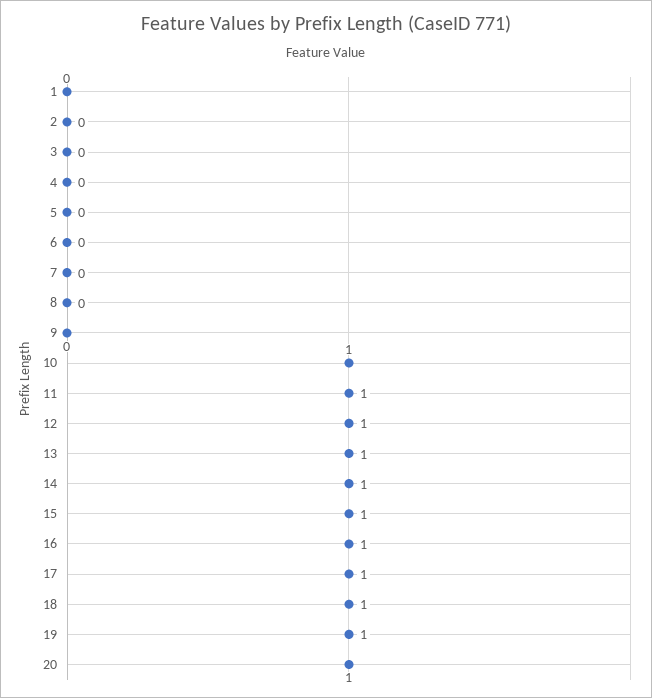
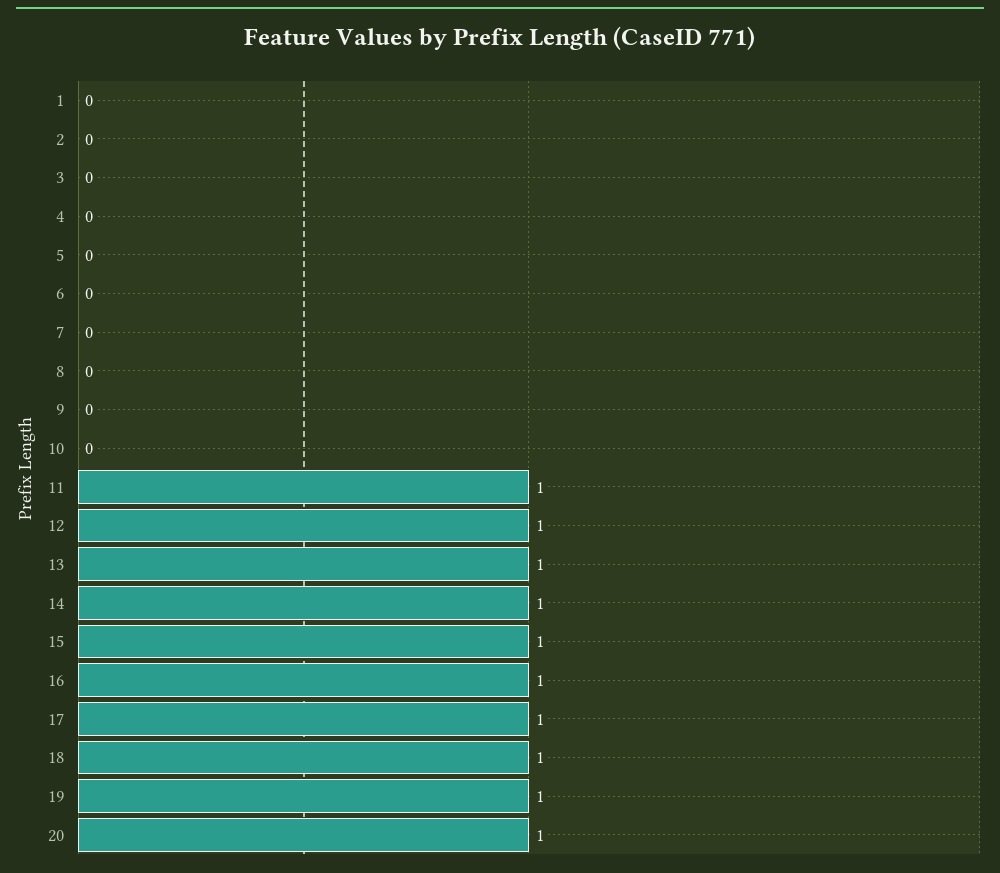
  {
    "1": 0,
    "2": 0,
    "3": 0,
    "4": 0,
    "5": 0,
    "6": 0,
    "7": 0,
    "8": 0,
    "9": 0,
-   "10": 1,
+   "10": 0,
    "11": 1,
    "12": 1,
    "13": 1,
    "14": 1,
    "15": 1,
    "16": 1,
    "17": 1,
    "18": 1,
    "19": 1,
    "20": 1
  }

